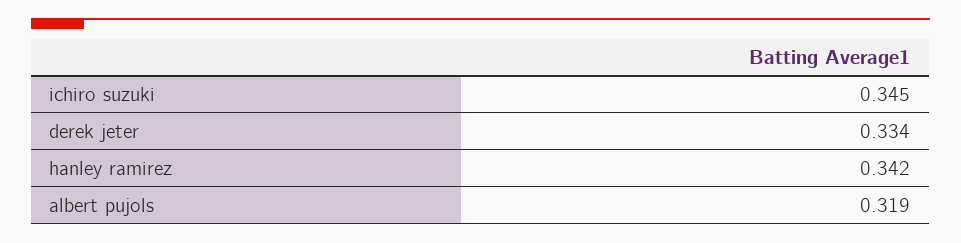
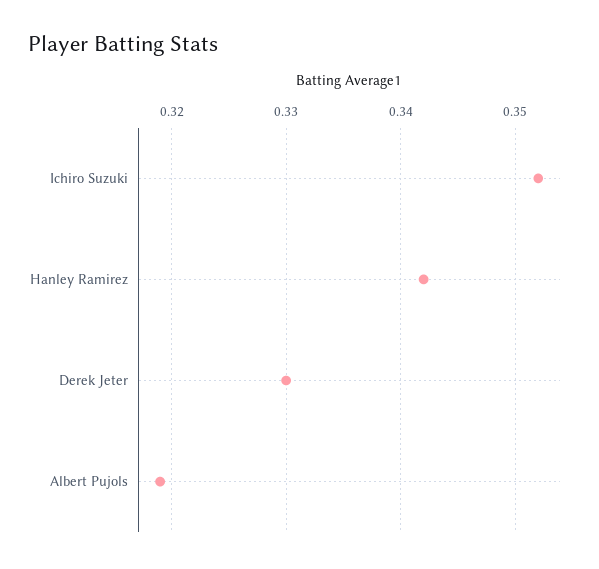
  {
-   "ichiro suzuki": 0.345,
+   "ichiro suzuki": 0.352,
-   "derek jeter": 0.334,
+   "derek jeter": 0.33,
    "hanley ramirez": 0.342,
    "albert pujols": 0.319
  }

